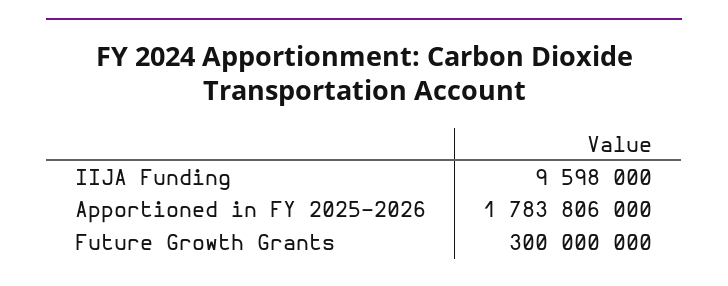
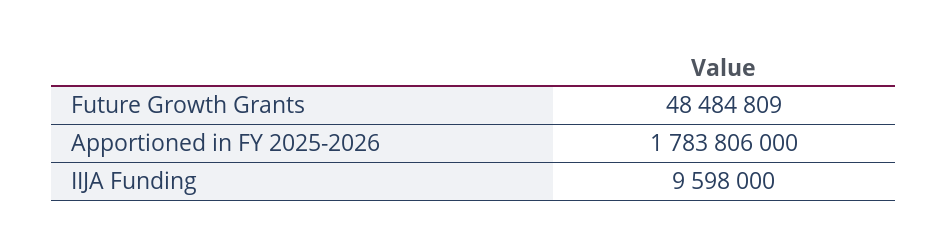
  {
    "IIJA Funding": 9598000,
    "Apportioned in FY 2025-2026": 1783806000,
-   "Future Growth Grants": 300000000
+   "Future Growth Grants": 48484809
  }

